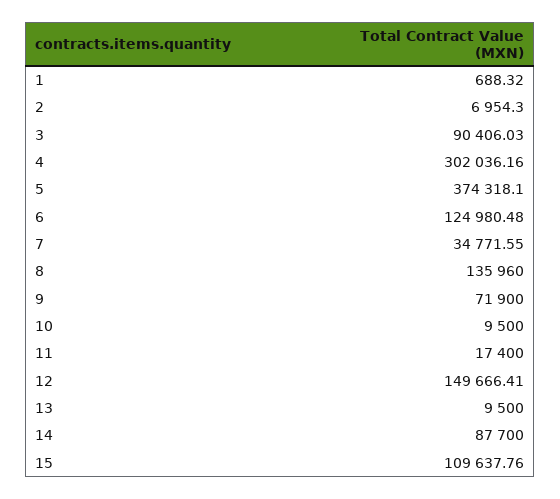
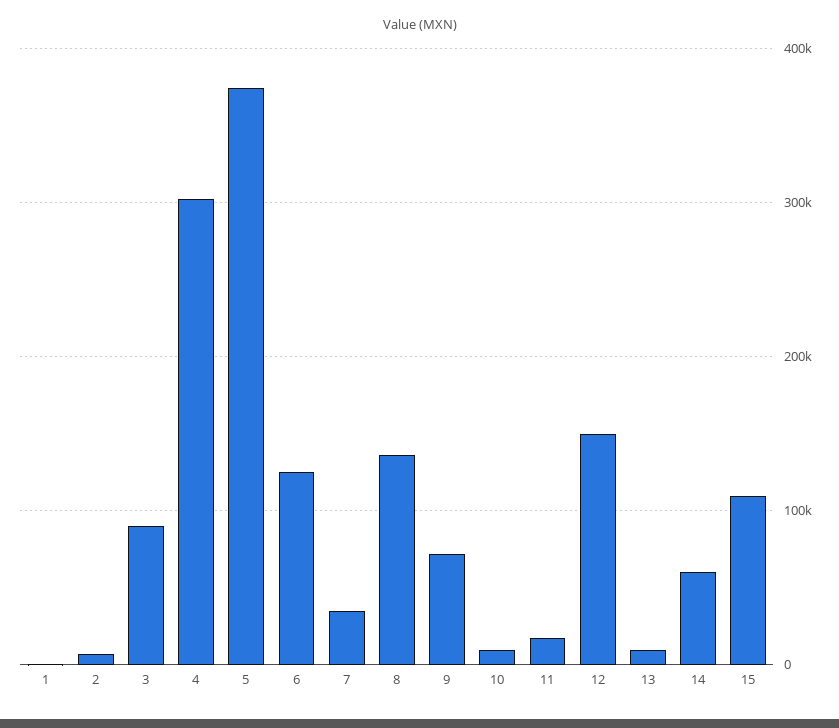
  {
    "1": 688.32,
    "2": 6954.3,
    "3": 90406.03,
    "4": 302036.16,
    "5": 374318.1,
    "6": 124980.48,
    "7": 34771.55,
    "8": 135960,
    "9": 71900,
    "10": 9500,
    "11": 17400,
    "12": 149666.41,
    "13": 9500,
-   "14": 87700,
+   "14": 60000,
    "15": 109637.76
  }

